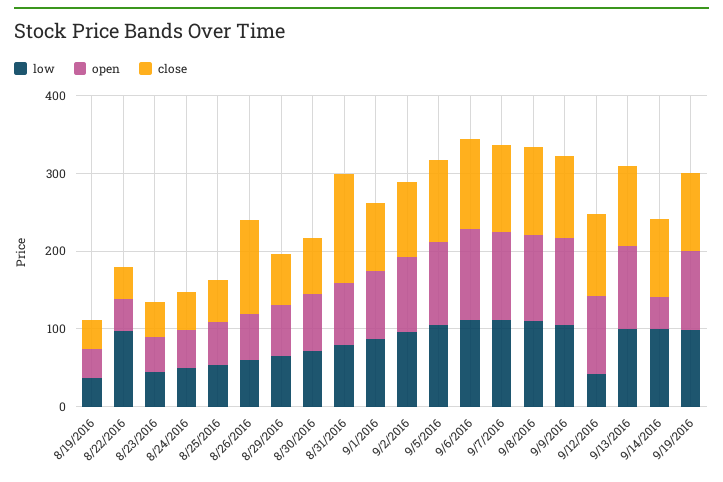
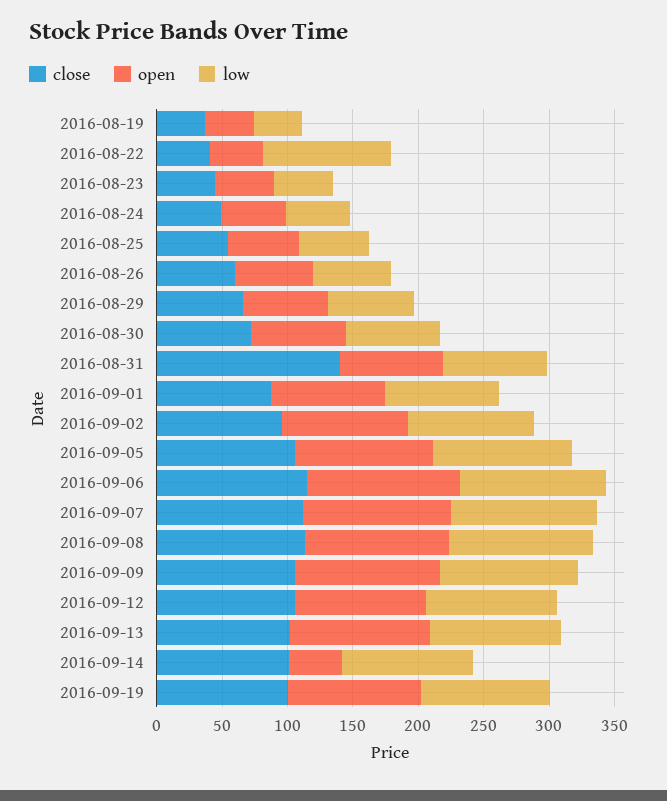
  {
    "low": {
      "8/19/2016": 40,
      "8/22/2016": 100,
      "8/23/2016": 40,
      "8/24/2016": 50,
      "8/25/2016": 50,
      "8/26/2016": 60,
      "8/29/2016": 70,
      "8/30/2016": 70,
      "8/31/2016": 80,
      "9/1/2016": 90,
      "9/2/2016": 100,
      "9/5/2016": 110,
      "9/6/2016": 110,
      "9/7/2016": 110,
      "9/8/2016": 110,
      "9/9/2016": 110,
-     "9/12/2016": 40,
+     "9/12/2016": 100,
      "9/13/2016": 100,
      "9/14/2016": 100,
      "9/19/2016": 100
    },
    "open": {
      "8/19/2016": 40,
      "8/22/2016": 40,
      "8/23/2016": 40,
      "8/24/2016": 50,
      "8/25/2016": 50,
      "8/26/2016": 60,
      "8/29/2016": 70,
      "8/30/2016": 70,
      "8/31/2016": 80,
      "9/1/2016": 90,
      "9/2/2016": 100,
      "9/5/2016": 110,
      "9/6/2016": 120,
      "9/7/2016": 110,
      "9/8/2016": 110,
      "9/9/2016": 110,
      "9/12/2016": 100,
      "9/13/2016": 110,
      "9/14/2016": 40,
      "9/19/2016": 100
    },
    "close": {
      "8/19/2016": 40,
      "8/22/2016": 40,
      "8/23/2016": 40,
      "8/24/2016": 50,
      "8/25/2016": 50,
-     "8/26/2016": 120,
+     "8/26/2016": 60,
      "8/29/2016": 70,
      "8/30/2016": 70,
      "8/31/2016": 140,
      "9/1/2016": 90,
      "9/2/2016": 100,
      "9/5/2016": 110,
      "9/6/2016": 120,
      "9/7/2016": 110,
      "9/8/2016": 110,
      "9/9/2016": 110,
      "9/12/2016": 110,
      "9/13/2016": 100,
      "9/14/2016": 100,
      "9/19/2016": 100
    }
  }

